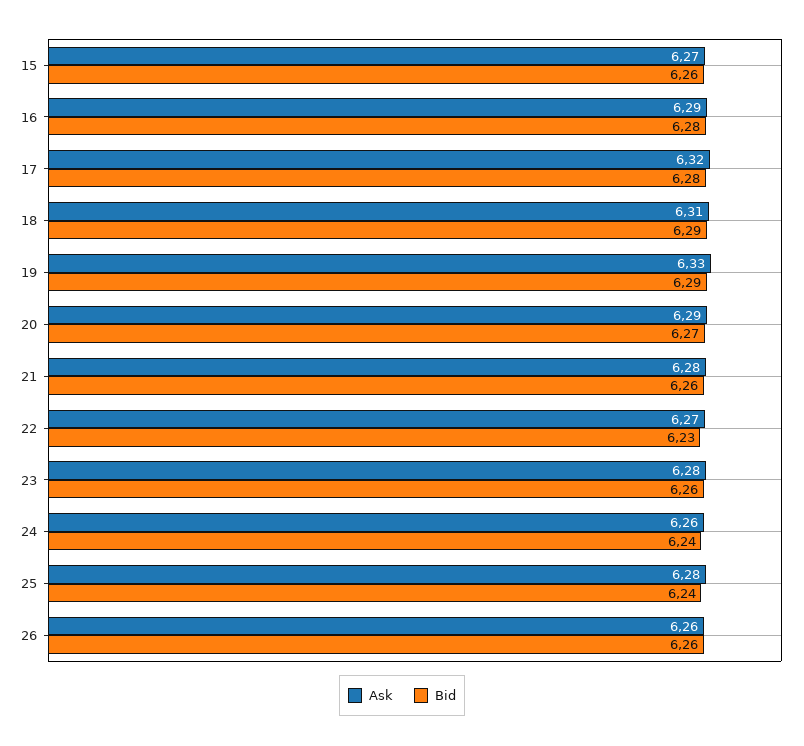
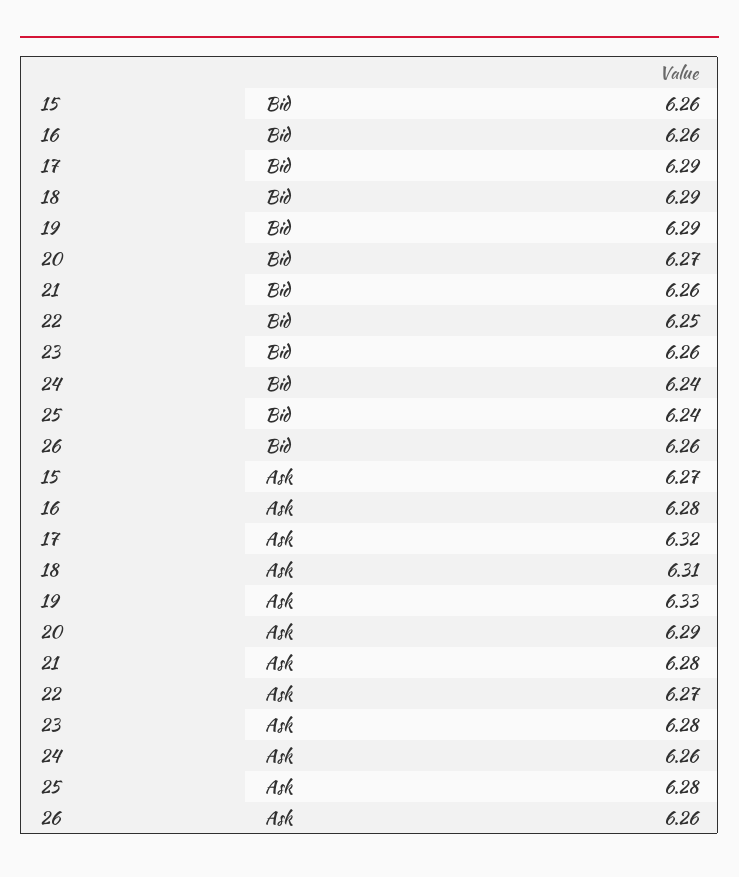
  {
    "Ask": {
      "15": 6.27,
-     "16": 6.29,
+     "16": 6.28,
      "17": 6.32,
      "18": 6.31,
      "19": 6.33,
      "20": 6.29,
      "21": 6.28,
      "22": 6.27,
      "23": 6.28,
      "24": 6.26,
      "25": 6.28,
      "26": 6.26
    },
    "Bid": {
      "15": 6.26,
-     "16": 6.28,
+     "16": 6.26,
-     "17": 6.28,
+     "17": 6.29,
      "18": 6.29,
      "19": 6.29,
      "20": 6.27,
      "21": 6.26,
-     "22": 6.23,
+     "22": 6.25,
      "23": 6.26,
      "24": 6.24,
      "25": 6.24,
      "26": 6.26
    }
  }

